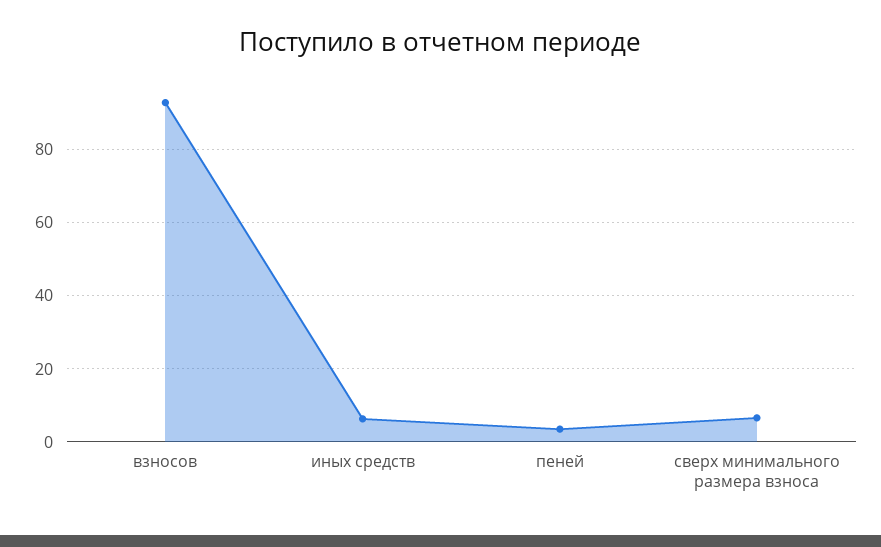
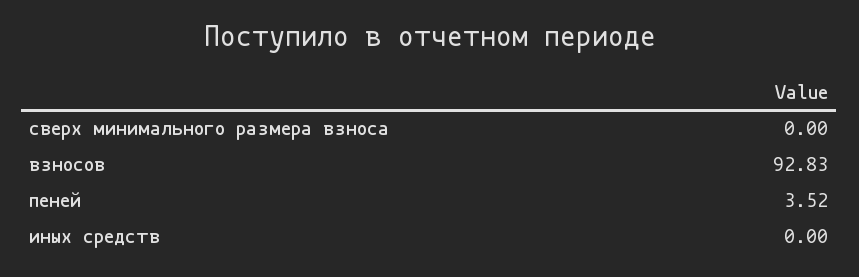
  {
    "взносов": 92.83,
-   "иных средств": 6,
+   "иных средств": 0,
    "пеней": 3.52,
-   "сверх минимального размера взноса": 6
+   "сверх минимального размера взноса": 0
  }

